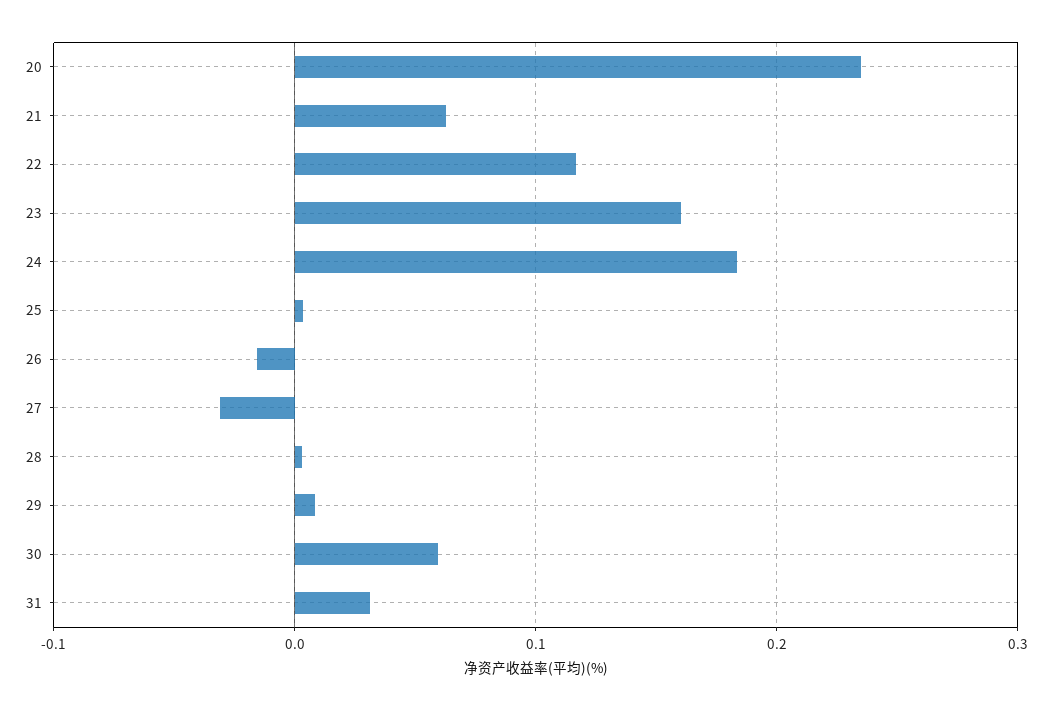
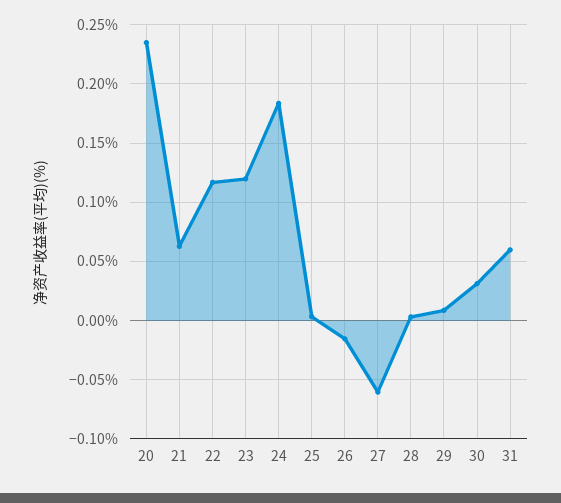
  {
    "20": 0.23,
    "21": 0.06,
    "22": 0.12,
-   "23": 0.16,
+   "23": 0.12,
    "24": 0.18,
    "25": 0,
    "26": -0.02,
-   "27": -0.03,
+   "27": -0.06,
    "28": 0,
    "29": 0.01,
-   "30": 0.06,
+   "30": 0.03,
-   "31": 0.03
+   "31": 0.06
  }

